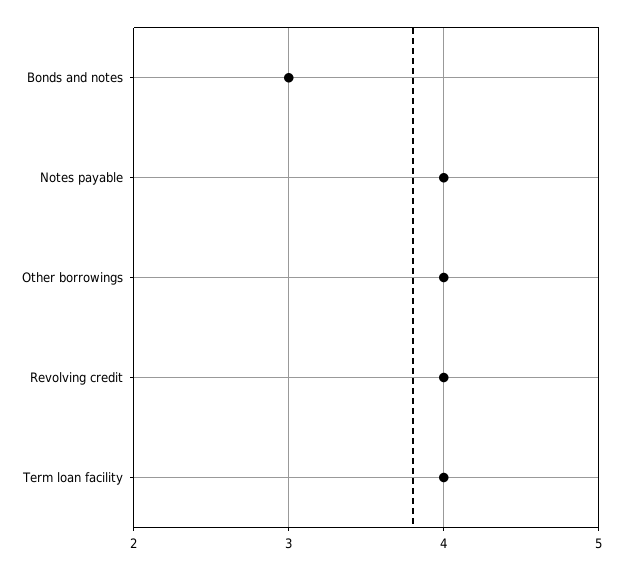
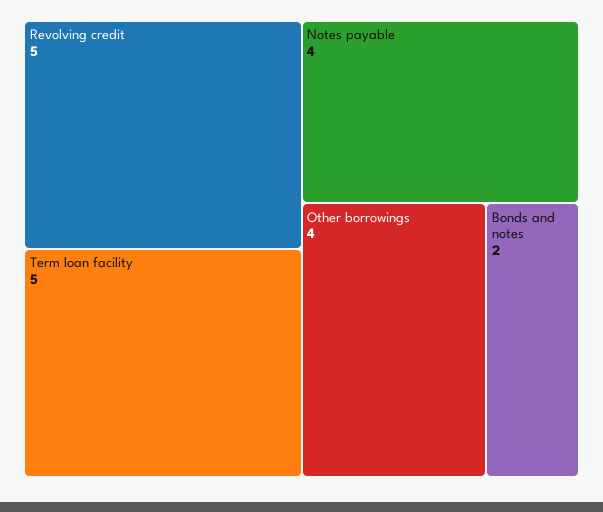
  {
-   "Bonds and notes": 3,
+   "Bonds and notes": 2,
    "Notes payable": 4,
    "Other borrowings": 4,
-   "Revolving credit": 4,
+   "Revolving credit": 5,
-   "Term loan facility": 4
+   "Term loan facility": 5
  }

